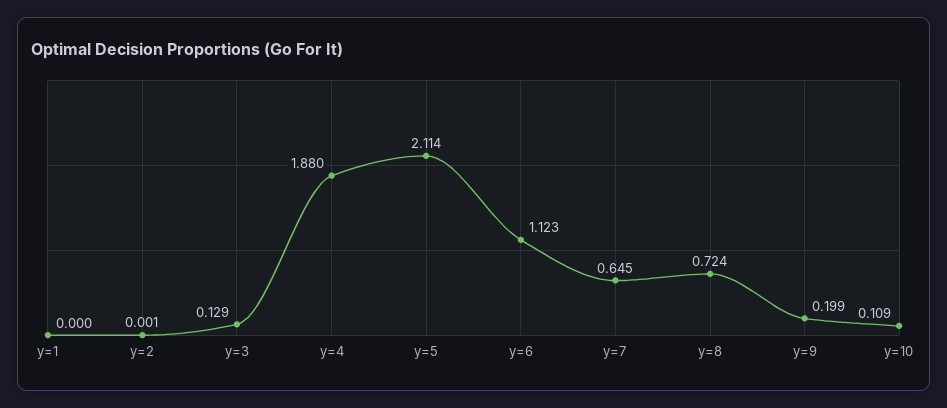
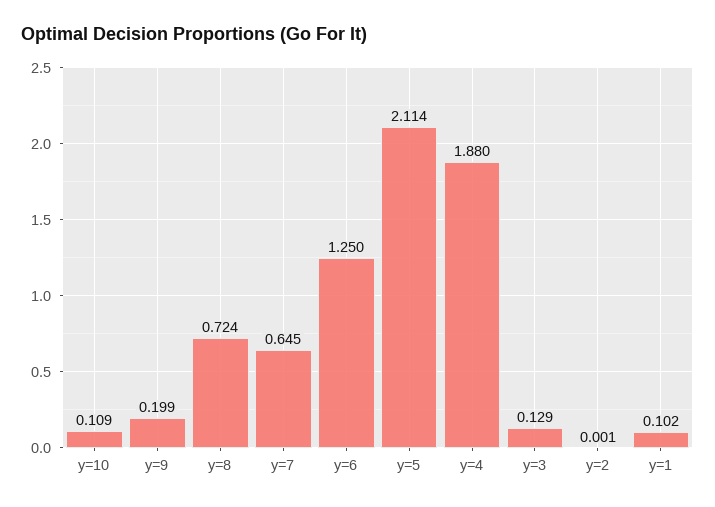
  {
-   "y=1": 0,
+   "y=1": 0.102,
    "y=2": 0.001,
    "y=3": 0.129,
    "y=4": 1.88,
    "y=5": 2.114,
-   "y=6": 1.123,
+   "y=6": 1.25,
    "y=7": 0.645,
    "y=8": 0.724,
    "y=9": 0.199,
    "y=10": 0.109
  }

